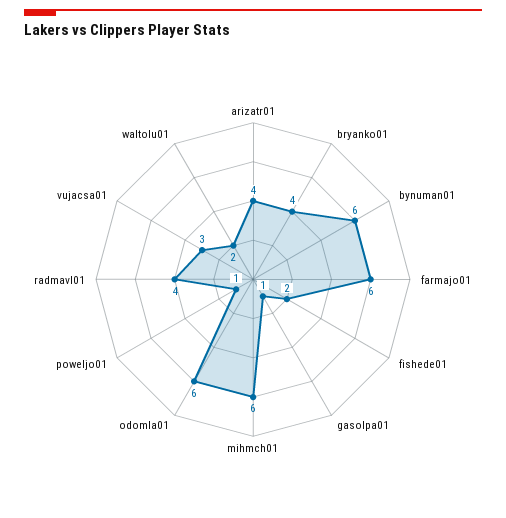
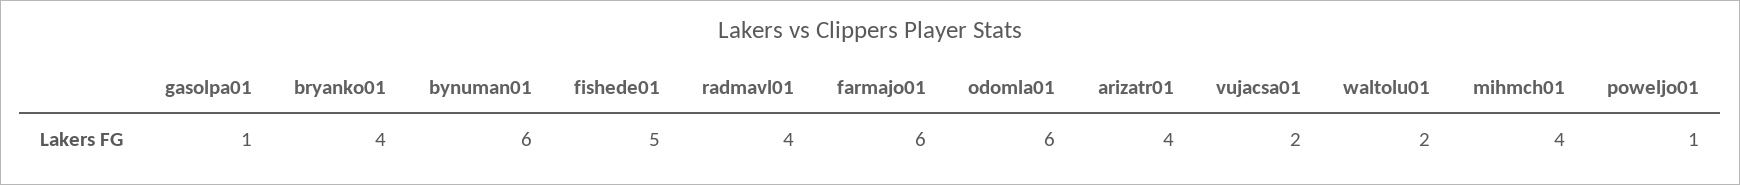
  {
    "arizatr01": 4,
    "bryanko01": 4,
    "bynuman01": 6,
    "farmajo01": 6,
-   "fishede01": 2,
+   "fishede01": 5,
    "gasolpa01": 1,
-   "mihmch01": 6,
+   "mihmch01": 4,
    "odomla01": 6,
    "poweljo01": 1,
    "radmavl01": 4,
-   "vujacsa01": 3,
+   "vujacsa01": 2,
    "waltolu01": 2
  }

